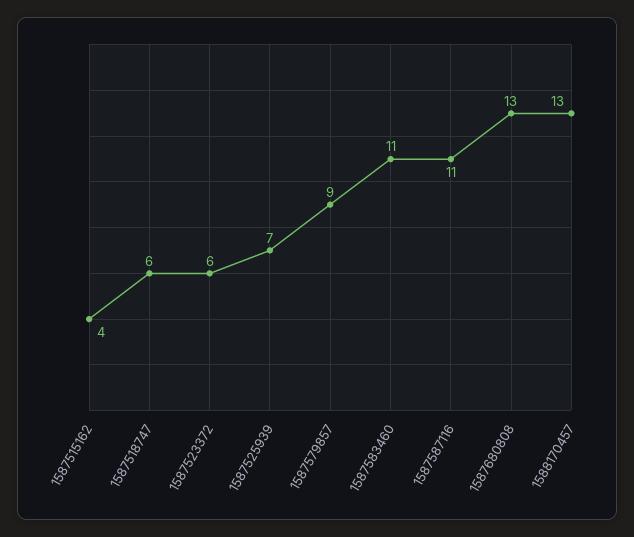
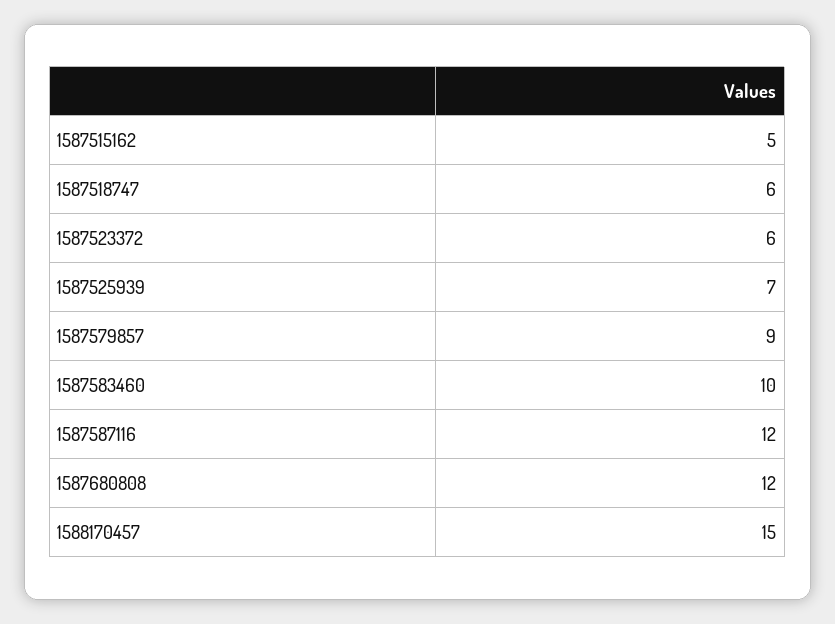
  {
-   "1587515162": 4,
+   "1587515162": 5,
    "1587518747": 6,
    "1587523372": 6,
    "1587525939": 7,
    "1587579857": 9,
-   "1587583460": 11,
+   "1587583460": 10,
-   "1587587116": 11,
+   "1587587116": 12,
-   "1587680808": 13,
+   "1587680808": 12,
-   "1588170457": 13
+   "1588170457": 15
  }

